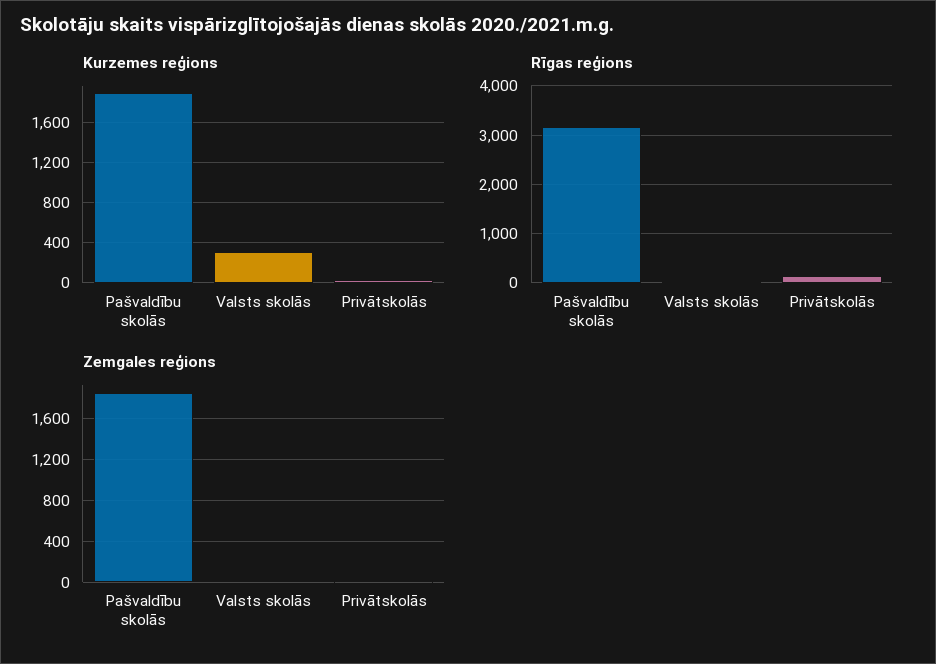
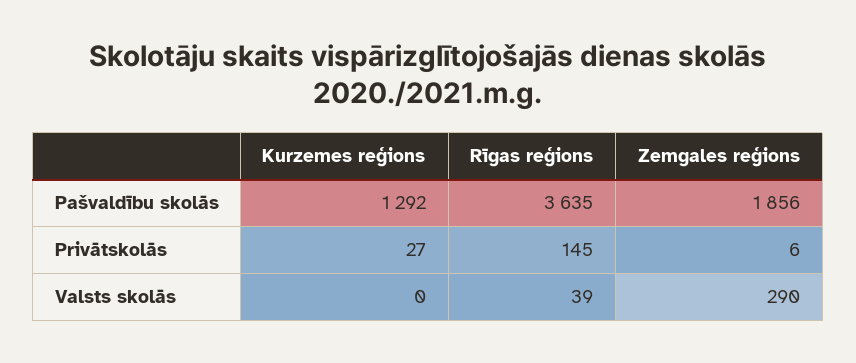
  {
    "Kurzemes reģions": {
-     "Pašvaldību skolās": 1900,
+     "Pašvaldību skolās": 1292,
-     "Valsts skolās": 300,
+     "Valsts skolās": 0,
      "Privātskolās": 27
    },
    "Rīgas reģions": {
-     "Pašvaldību skolās": 3200,
+     "Pašvaldību skolās": 3635,
      "Valsts skolās": 39,
      "Privātskolās": 145
    },
    "Zemgales reģions": {
      "Pašvaldību skolās": 1856,
-     "Valsts skolās": 0,
+     "Valsts skolās": 290,
      "Privātskolās": 6
    }
  }

